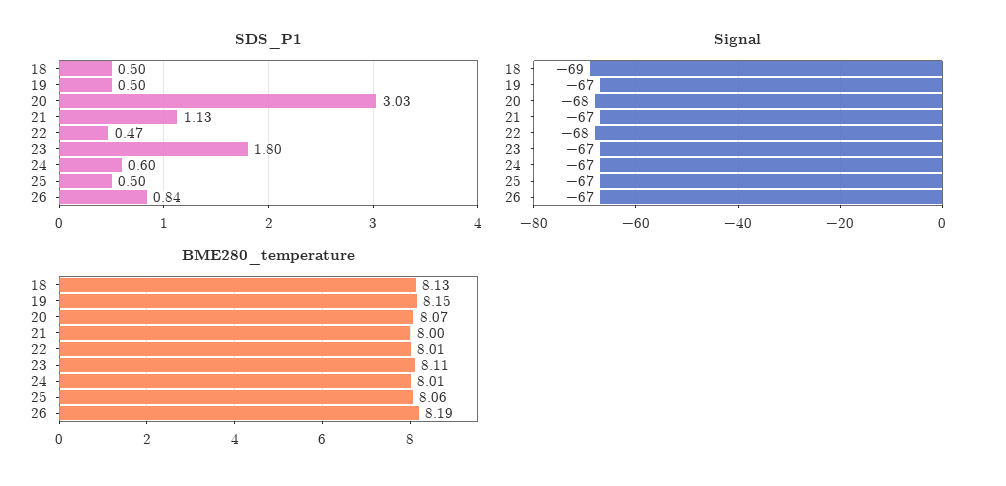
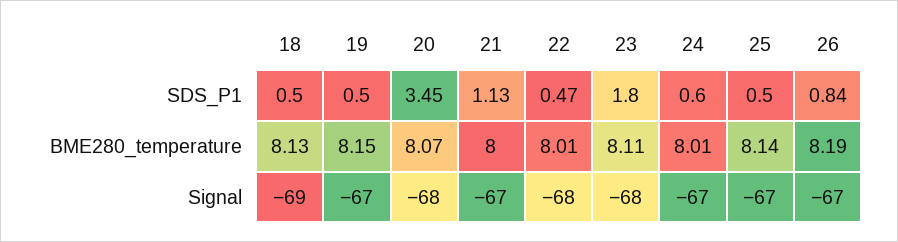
  {
    "SDS_P1": {
      "18": 0.5,
      "19": 0.5,
-     "20": 3.03,
+     "20": 3.45,
      "21": 1.13,
      "22": 0.47,
      "23": 1.8,
      "24": 0.6,
      "25": 0.5,
      "26": 0.84
    },
    "Signal": {
      "18": -69,
      "19": -67,
      "20": -68,
      "21": -67,
      "22": -68,
-     "23": -67,
+     "23": -68,
      "24": -67,
      "25": -67,
      "26": -67
    },
    "BME280_temperature": {
      "18": 8.13,
      "19": 8.15,
      "20": 8.07,
      "21": 8,
      "22": 8.01,
      "23": 8.11,
      "24": 8.01,
-     "25": 8.06,
+     "25": 8.14,
      "26": 8.19
    }
  }

